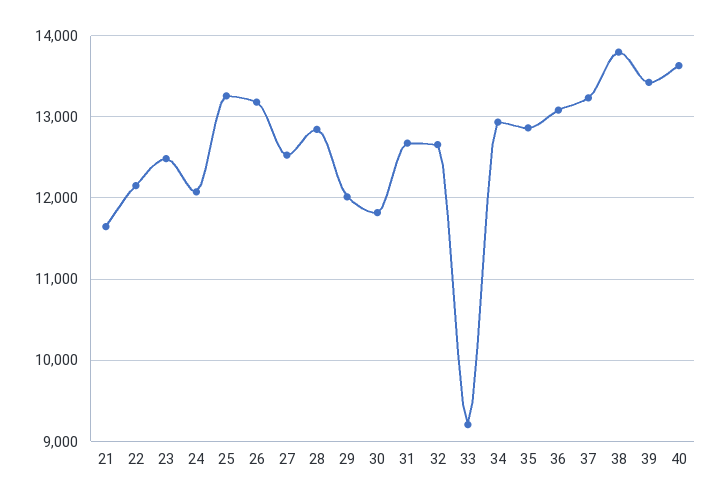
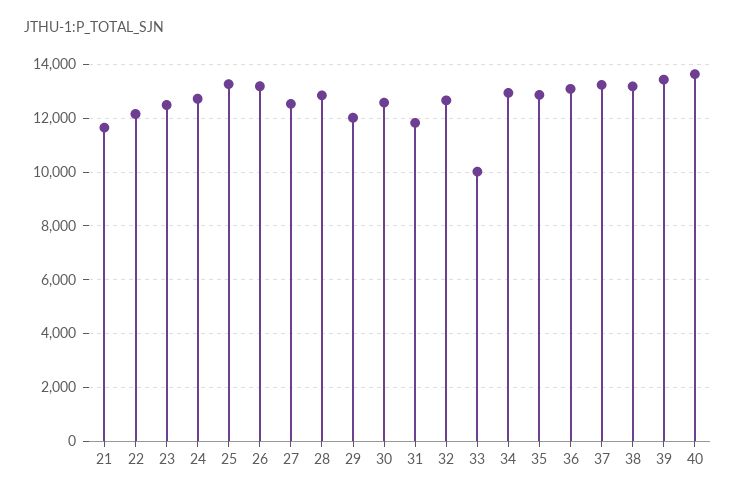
  {
    "21": 11600,
    "22": 12200,
    "23": 12500,
-   "24": 12100,
+   "24": 12750,
    "25": 13300,
    "26": 13200,
    "27": 12500,
    "28": 12800,
    "29": 12000,
-   "30": 11800,
+   "30": 12500,
-   "31": 12700,
+   "31": 11750,
    "32": 12700,
-   "33": 9200,
+   "33": 10000,
    "34": 12900,
    "35": 12900,
    "36": 13100,
    "37": 13200,
-   "38": 13800,
+   "38": 13250,
    "39": 13400,
    "40": 13600
  }

